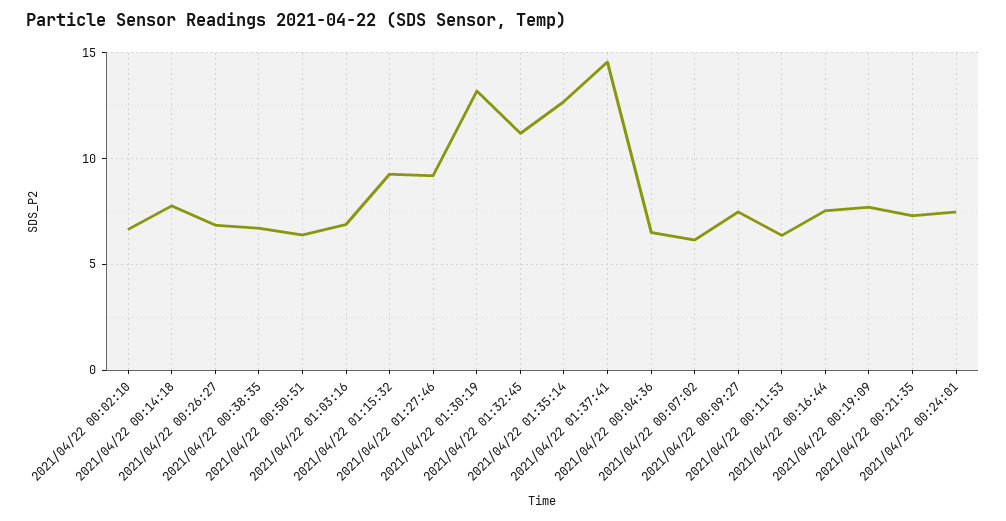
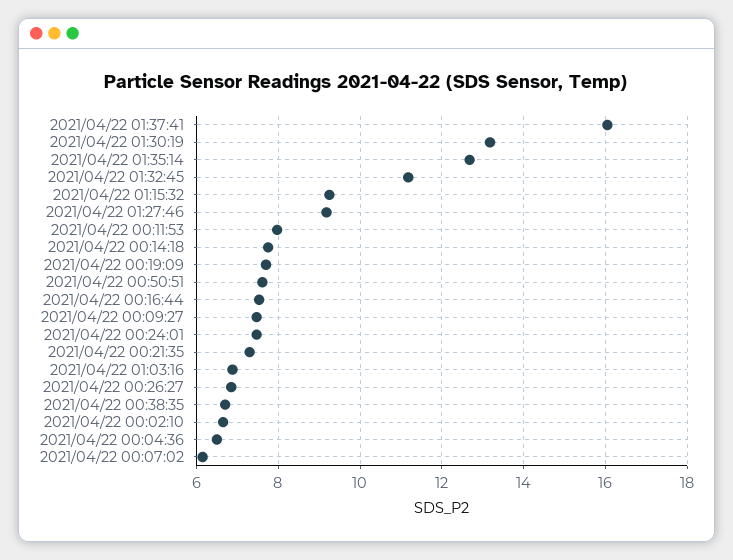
  {
    "2021/04/22 00:02:10": 6.6,
    "2021/04/22 00:14:18": 7.8,
    "2021/04/22 00:26:27": 6.8,
    "2021/04/22 00:38:35": 6.8,
-   "2021/04/22 00:50:51": 6.5,
+   "2021/04/22 00:50:51": 7.6,
    "2021/04/22 01:03:16": 6.8,
    "2021/04/22 01:15:32": 9.2,
    "2021/04/22 01:27:46": 9.2,
    "2021/04/22 01:30:19": 13.2,
    "2021/04/22 01:32:45": 11.2,
    "2021/04/22 01:35:14": 12.6,
-   "2021/04/22 01:37:41": 14.5,
+   "2021/04/22 01:37:41": 16,
    "2021/04/22 00:04:36": 6.6,
    "2021/04/22 00:07:02": 6.2,
    "2021/04/22 00:09:27": 7.4,
-   "2021/04/22 00:11:53": 6.5,
+   "2021/04/22 00:11:53": 8,
    "2021/04/22 00:16:44": 7.6,
    "2021/04/22 00:19:09": 7.8,
    "2021/04/22 00:21:35": 7.4,
    "2021/04/22 00:24:01": 7.4
  }

